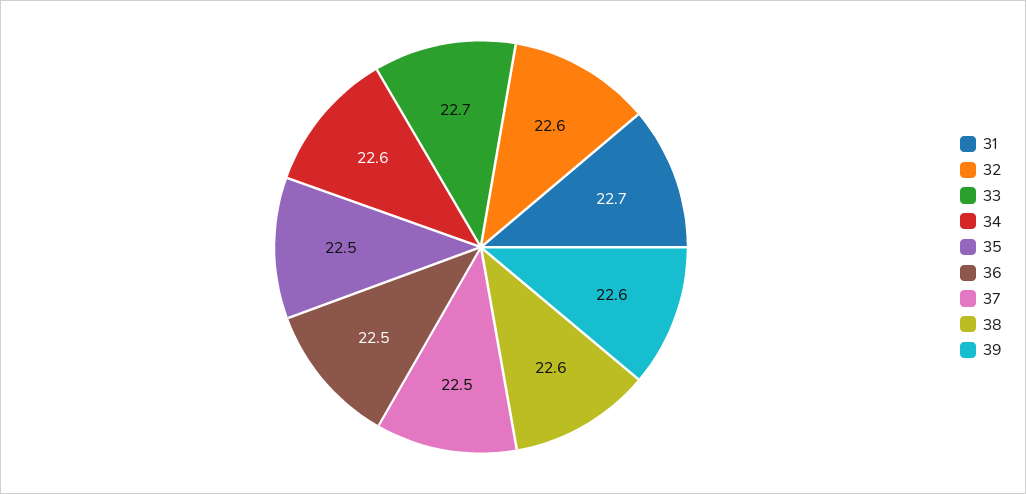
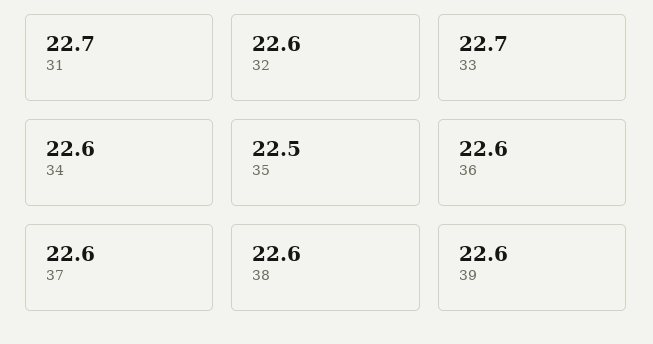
  {
    "31": 22.7,
    "32": 22.6,
    "33": 22.7,
    "34": 22.6,
    "35": 22.5,
-   "36": 22.5,
+   "36": 22.6,
-   "37": 22.5,
+   "37": 22.6,
    "38": 22.6,
    "39": 22.6
  }

